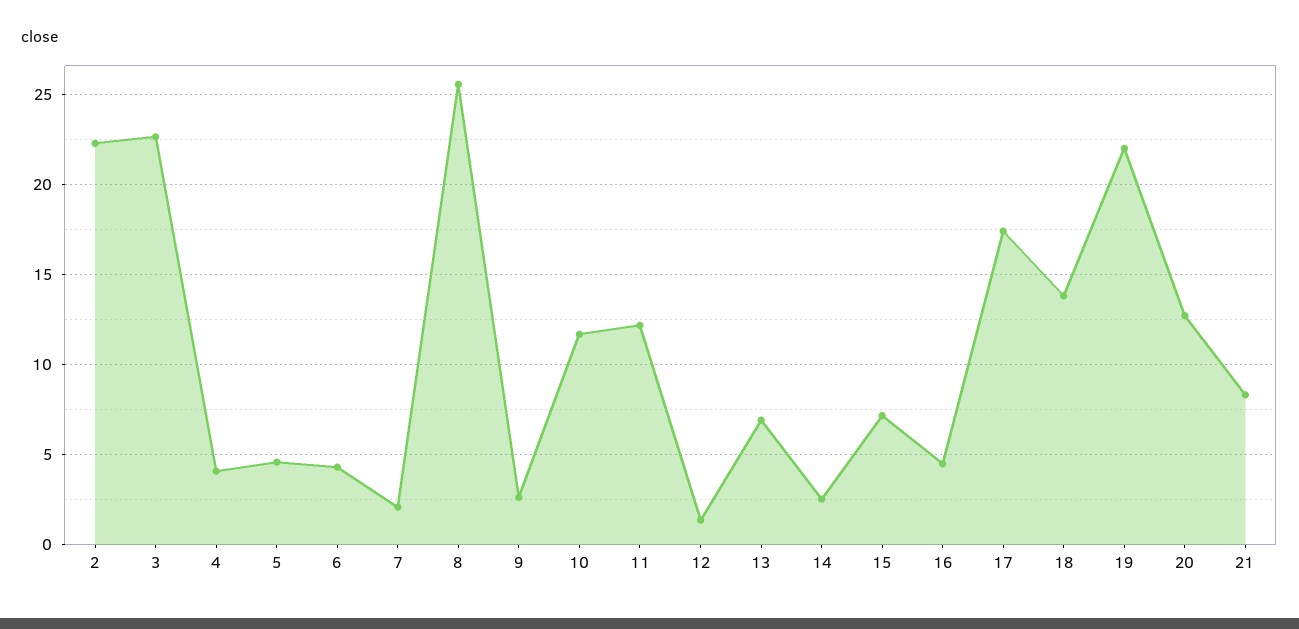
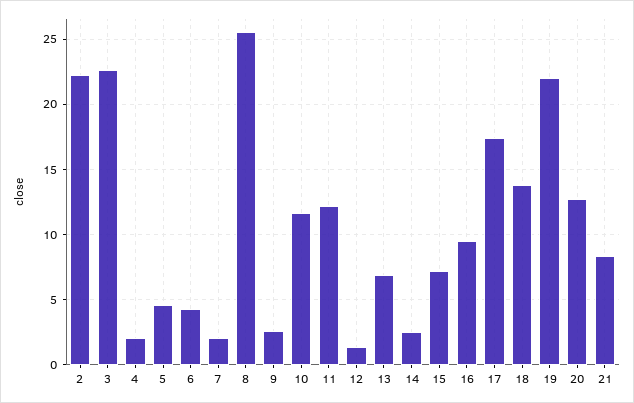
  {
    "2": 22.5,
    "3": 22.5,
-   "4": 4,
+   "4": 2,
    "5": 4.5,
    "6": 4.5,
    "7": 2,
    "8": 25.5,
    "9": 2.5,
    "10": 11.5,
    "11": 12,
    "12": 1.5,
    "13": 7,
    "14": 2.5,
    "15": 7,
-   "16": 4.5,
+   "16": 9.5,
    "17": 17.5,
    "18": 14,
    "19": 22,
    "20": 12.5,
    "21": 8.5
  }

